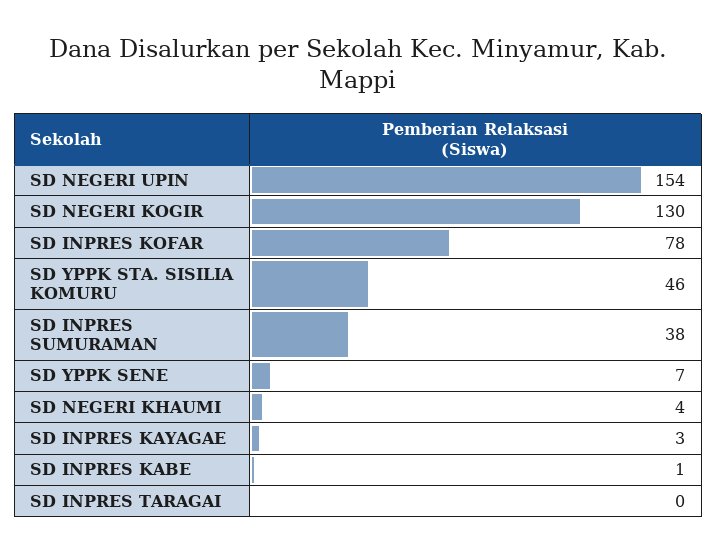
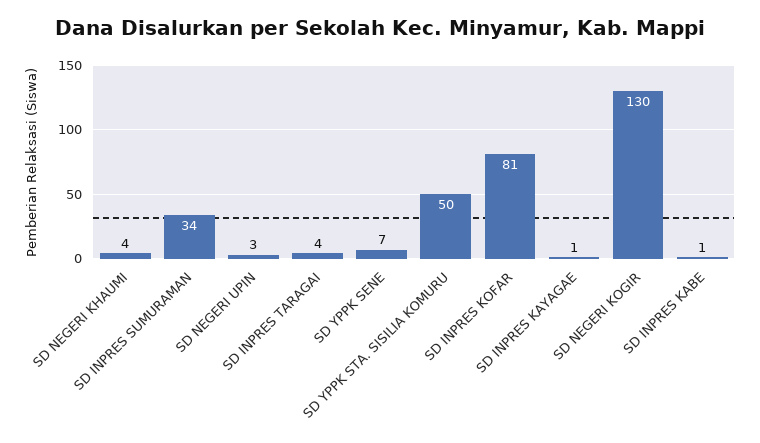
  {
-   "SD NEGERI UPIN": 154,
+   "SD NEGERI UPIN": 3,
    "SD NEGERI KOGIR": 130,
-   "SD INPRES KOFAR": 78,
+   "SD INPRES KOFAR": 81,
-   "SD YPPK STA. SISILIA KOMURU": 46,
+   "SD YPPK STA. SISILIA KOMURU": 50,
-   "SD INPRES SUMURAMAN": 38,
+   "SD INPRES SUMURAMAN": 34,
    "SD YPPK SENE": 7,
    "SD NEGERI KHAUMI": 4,
-   "SD INPRES KAYAGAE": 3,
+   "SD INPRES KAYAGAE": 1,
    "SD INPRES KABE": 1,
-   "SD INPRES TARAGAI": 0
+   "SD INPRES TARAGAI": 4
  }

